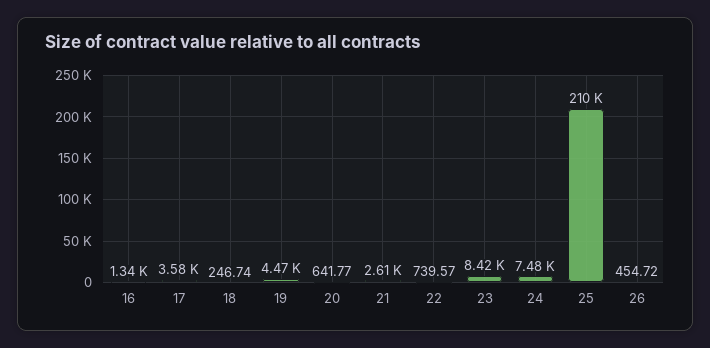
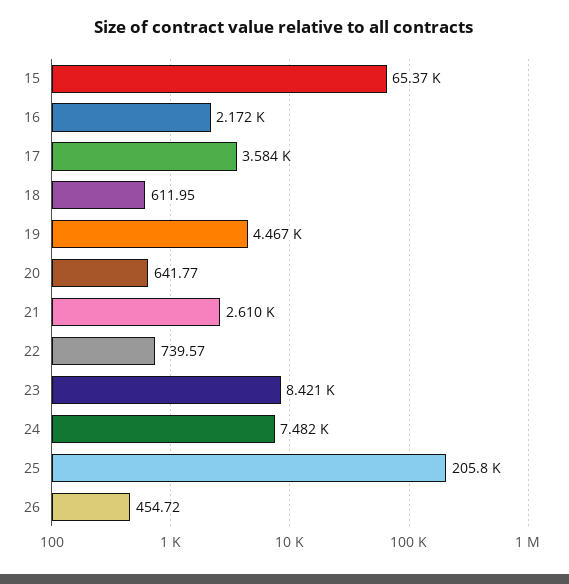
  {
-   "16": 1340,
+   "16": 2172,
    "17": 3584,
-   "18": 246.74,
+   "18": 611.95,
    "19": 4467,
    "20": 641.77,
    "21": 2610,
    "22": 739.57,
    "23": 8421,
    "24": 7482,
-   "25": 210000,
+   "25": 205800,
-   "26": 454.72
+   "26": 454.72,
+   "15": 65370
  }

